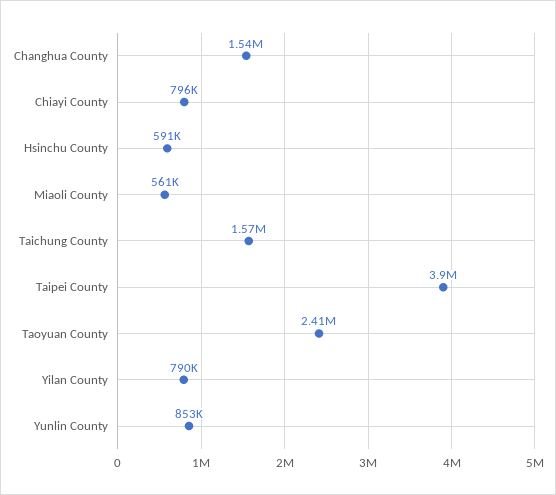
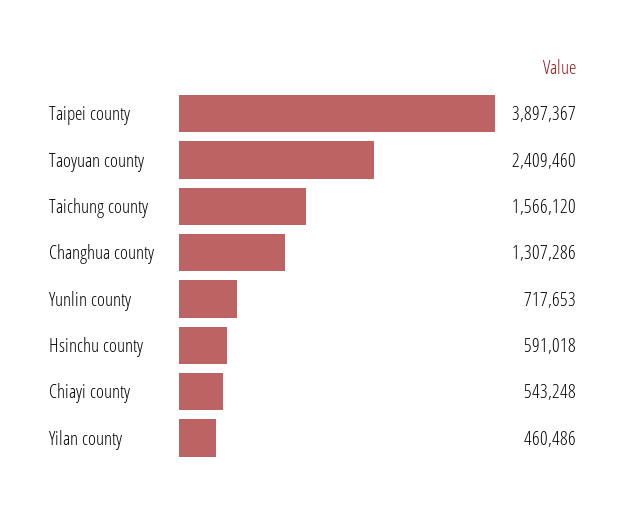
  {
-   "Changhua County": 1540000,
+   "Changhua County": 1307286,
-   "Chiayi County": 796000,
+   "Chiayi County": 543248,
    "Hsinchu County": 591018,
-   "Miaoli County": 561000,
    "Taichung County": 1566120,
    "Taipei County": 3897367,
    "Taoyuan County": 2409460,
-   "Yilan County": 790000,
+   "Yilan County": 460486,
-   "Yunlin County": 853000
+   "Yunlin County": 717653
  }

